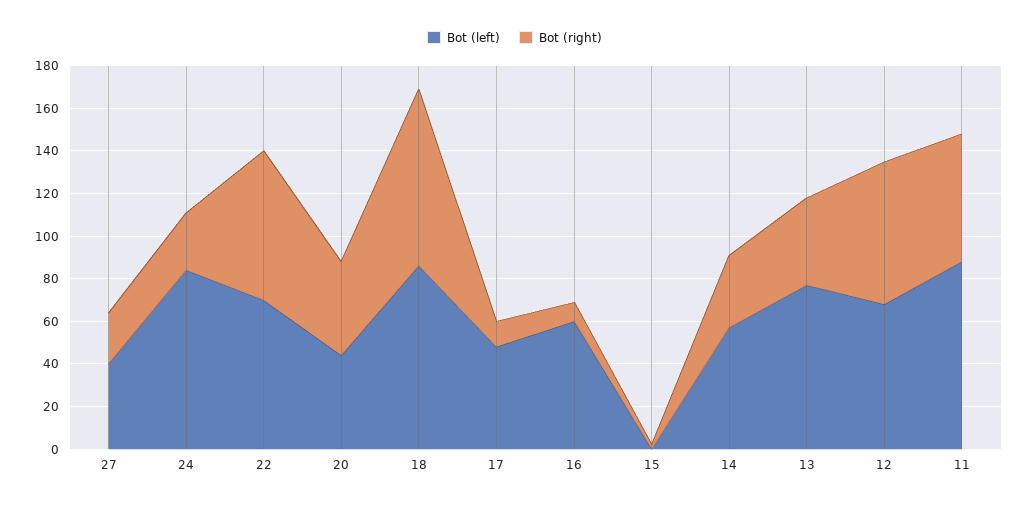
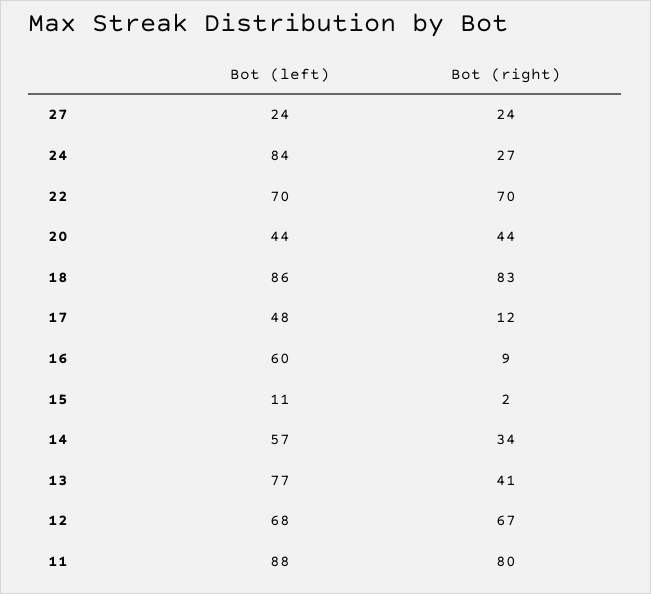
  {
    "Bot (left)": {
-     "27": 40,
+     "27": 24,
      "24": 84,
      "22": 70,
      "20": 44,
      "18": 86,
      "17": 48,
      "16": 60,
-     "15": 0,
+     "15": 11,
      "14": 57,
      "13": 77,
      "12": 68,
      "11": 88
    },
    "Bot (right)": {
      "27": 24,
      "24": 27,
      "22": 70,
      "20": 44,
      "18": 83,
      "17": 12,
      "16": 9,
      "15": 2,
      "14": 34,
      "13": 41,
      "12": 67,
-     "11": 60
+     "11": 80
    }
  }

